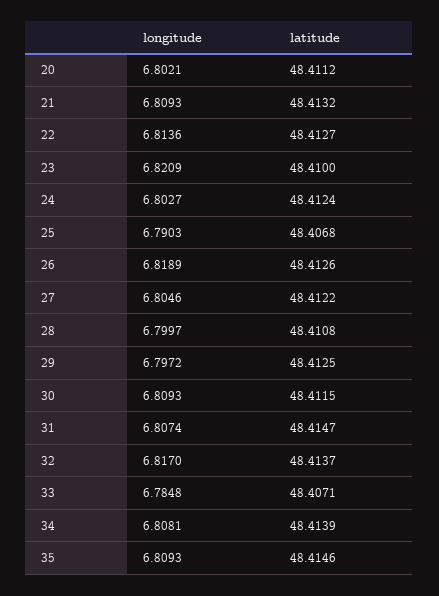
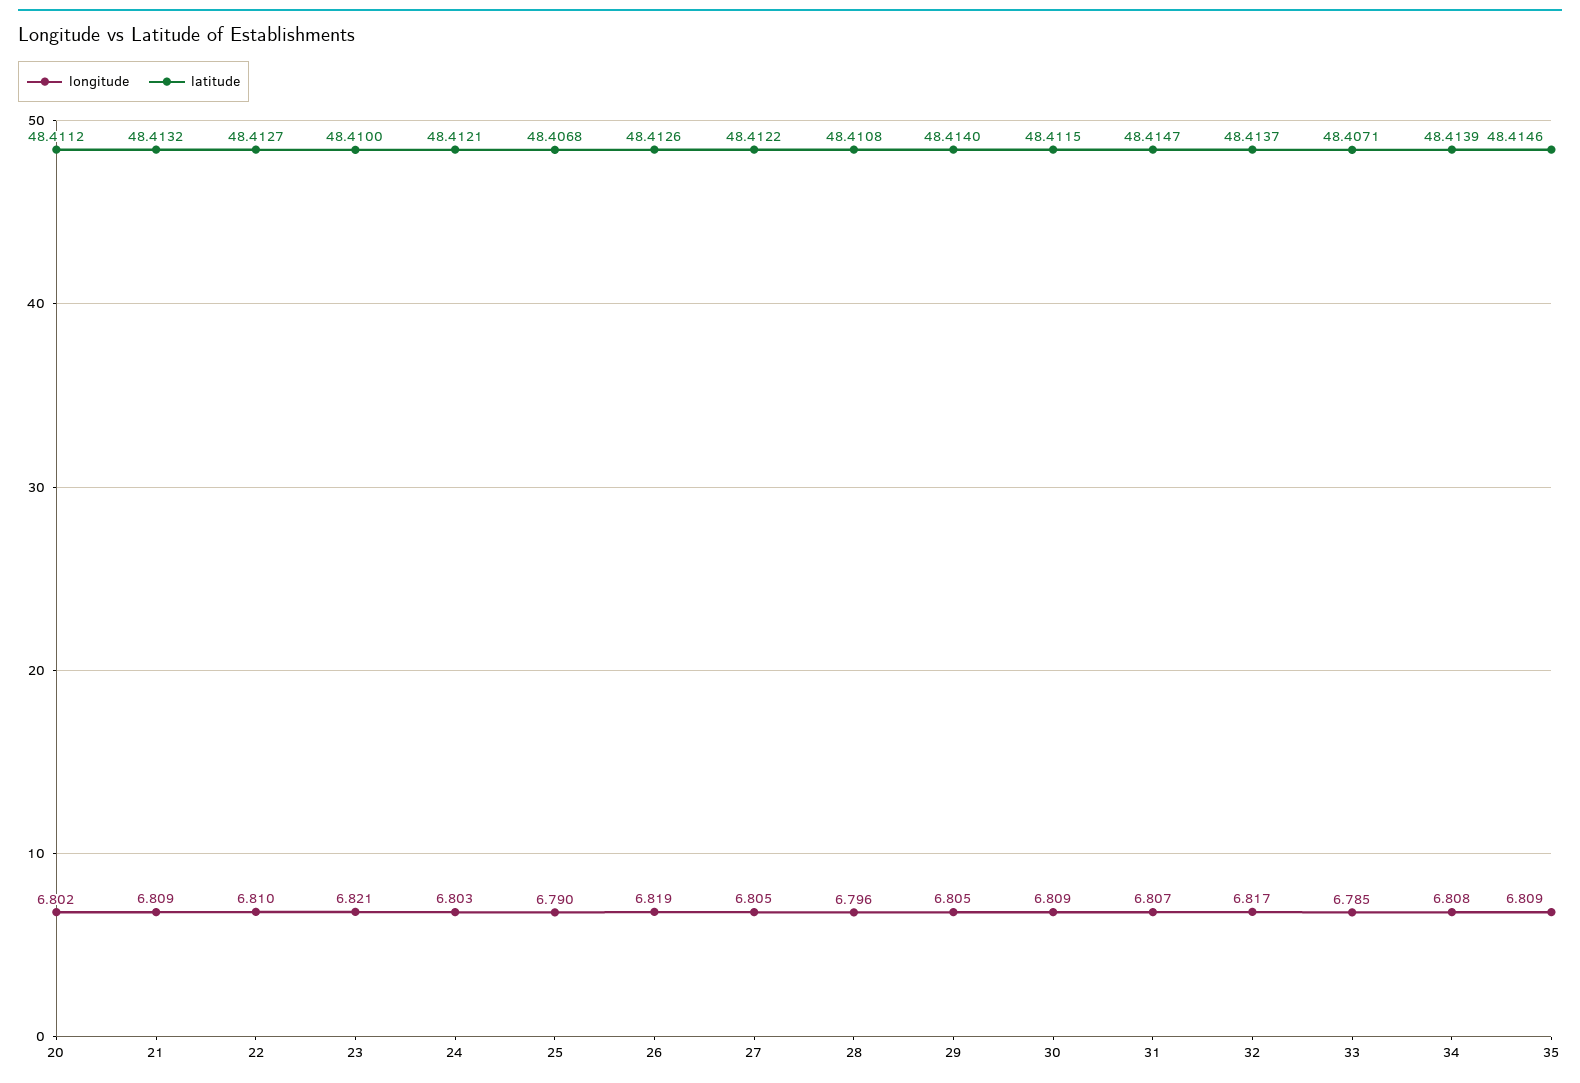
  {
    "longitude": {
      "20": 6.8021,
      "21": 6.8093,
-     "22": 6.8136,
+     "22": 6.81,
      "23": 6.8209,
      "24": 6.8027,
      "25": 6.7903,
      "26": 6.8189,
      "27": 6.8046,
-     "28": 6.7997,
+     "28": 6.796,
-     "29": 6.7972,
+     "29": 6.805,
      "30": 6.8093,
      "31": 6.8074,
      "32": 6.817,
      "33": 6.7848,
      "34": 6.8081,
      "35": 6.8093
    },
    "latitude": {
      "20": 48.4112,
      "21": 48.4132,
      "22": 48.4127,
      "23": 48.41,
-     "24": 48.4124,
+     "24": 48.4121,
      "25": 48.4068,
      "26": 48.4126,
      "27": 48.4122,
      "28": 48.4108,
-     "29": 48.4125,
+     "29": 48.414,
      "30": 48.4115,
      "31": 48.4147,
      "32": 48.4137,
      "33": 48.4071,
      "34": 48.4139,
      "35": 48.4146
    }
  }

